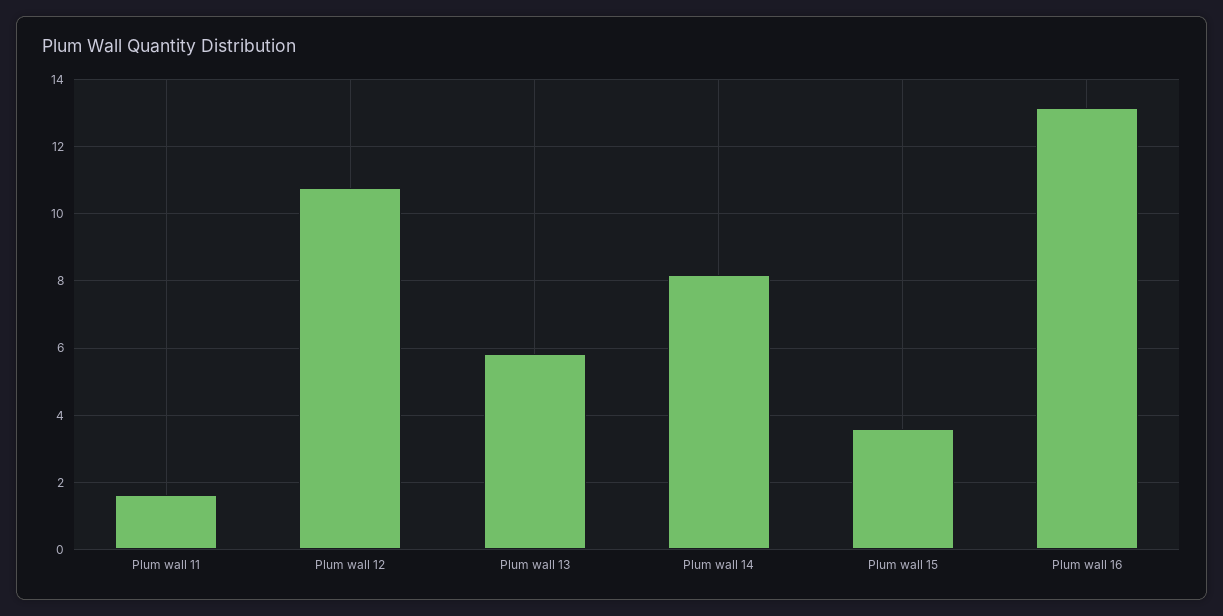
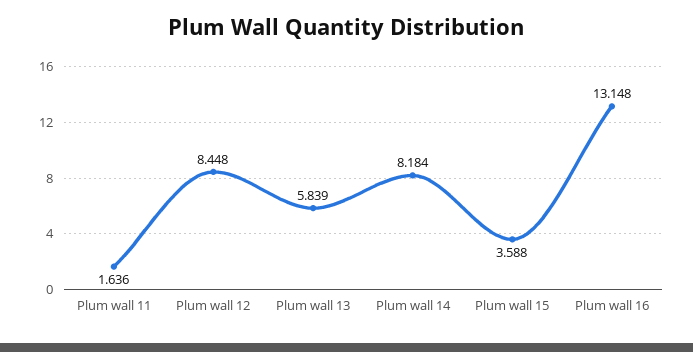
  {
    "Plum wall 11": 1.636,
-   "Plum wall 12": 10.8,
+   "Plum wall 12": 8.448,
    "Plum wall 13": 5.839,
    "Plum wall 14": 8.184,
    "Plum wall 15": 3.588,
    "Plum wall 16": 13.148
  }

